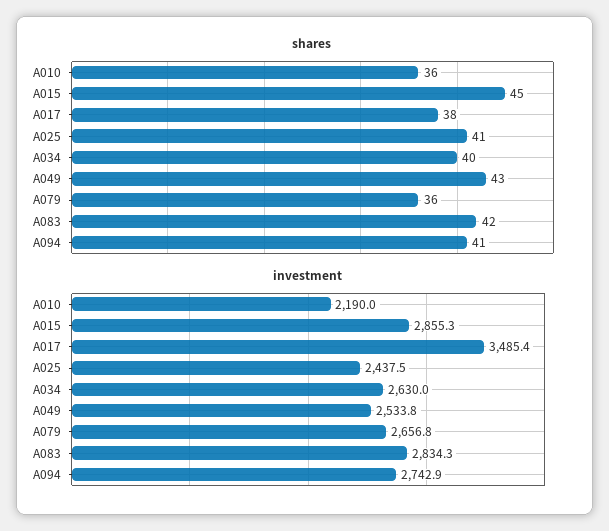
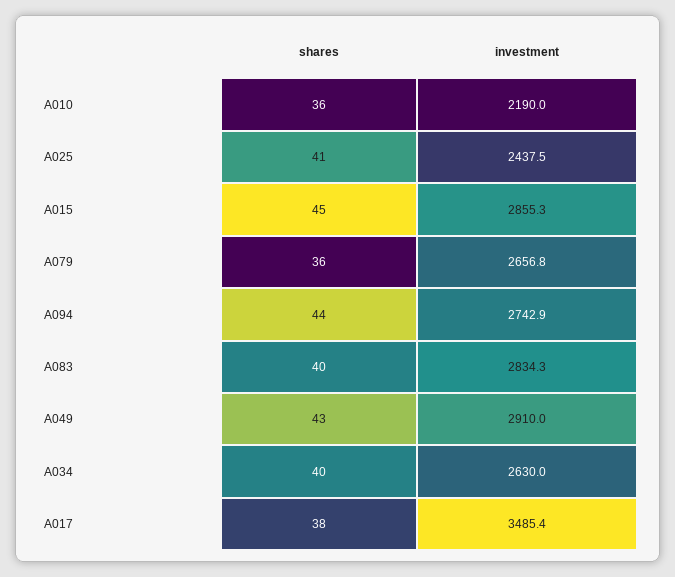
  {
    "shares": {
      "A010": 36,
      "A015": 45,
      "A017": 38,
      "A025": 41,
      "A034": 40,
      "A049": 43,
      "A079": 36,
-     "A083": 42,
+     "A083": 40,
-     "A094": 41
+     "A094": 44
    },
    "investment": {
      "A010": 2190,
      "A015": 2855.3,
      "A017": 3485.4,
      "A025": 2437.5,
      "A034": 2630,
-     "A049": 2533.8,
+     "A049": 2910,
      "A079": 2656.8,
      "A083": 2834.3,
      "A094": 2742.9
    }
  }

